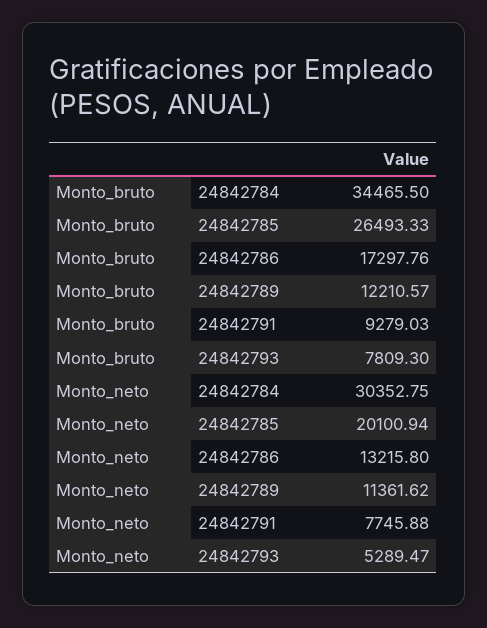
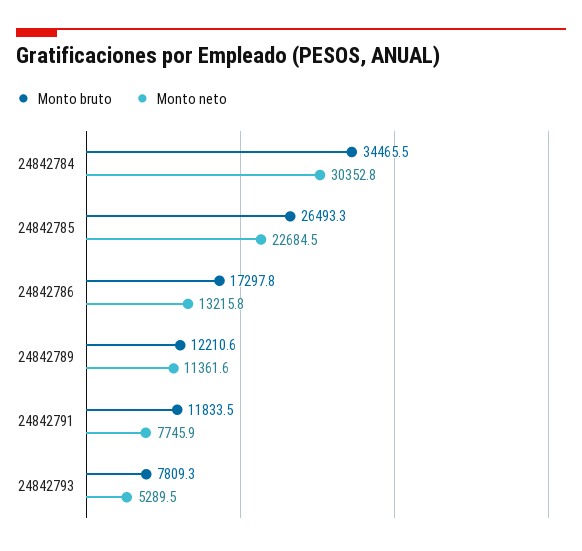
  {
    "Monto_bruto": {
      "24842784": 34465.5,
      "24842785": 26493.33,
      "24842786": 17297.76,
      "24842789": 12210.57,
-     "24842791": 9279.03,
+     "24842791": 11833.5,
      "24842793": 7809.3
    },
    "Monto_neto": {
      "24842784": 30352.75,
-     "24842785": 20100.94,
+     "24842785": 22684.5,
      "24842786": 13215.8,
      "24842789": 11361.62,
      "24842791": 7745.88,
      "24842793": 5289.47
    }
  }

